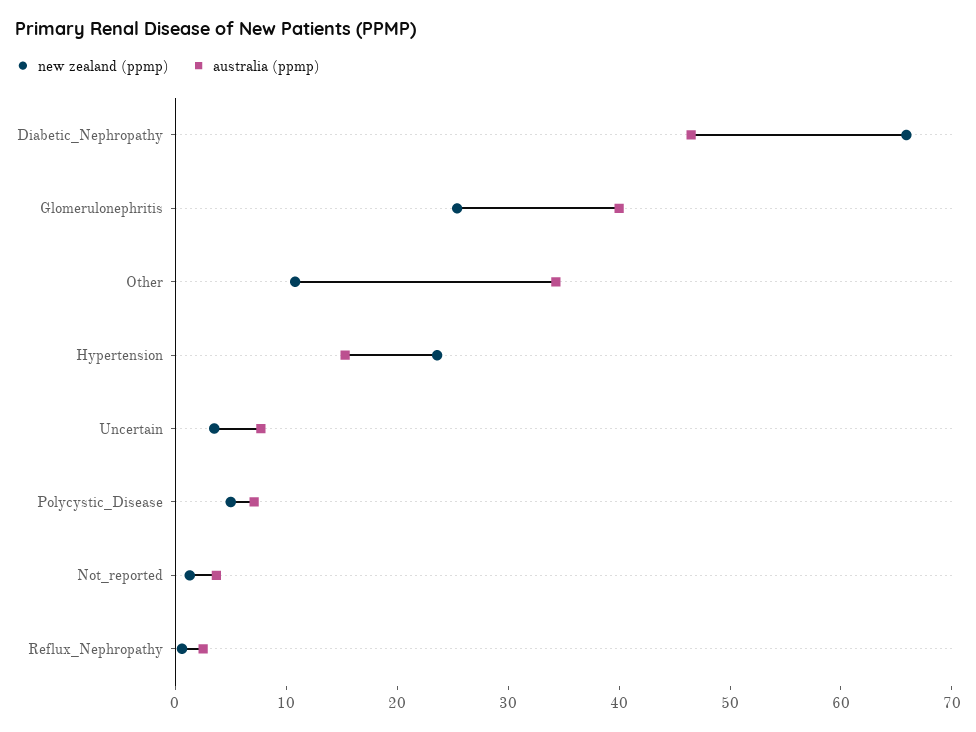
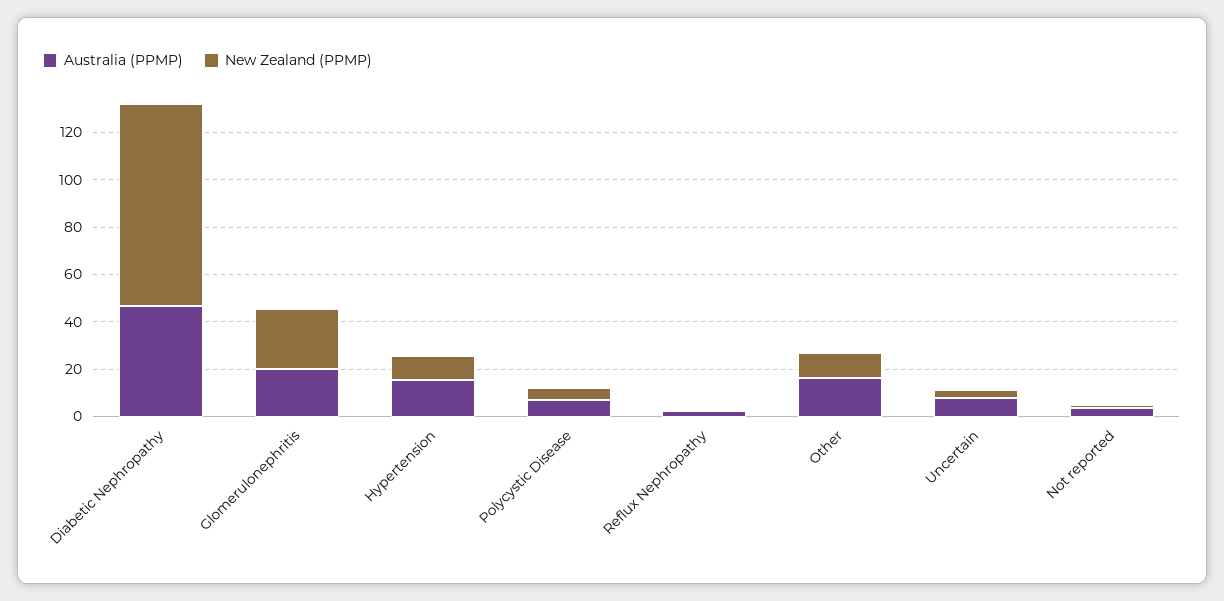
  {
    "new zealand (ppmp)": {
-     "Diabetic_Nephropathy": 66,
+     "Diabetic_Nephropathy": 85,
      "Glomerulonephritis": 26,
      "Other": 10,
-     "Hypertension": 24,
+     "Hypertension": 10,
      "Uncertain": 4,
      "Polycystic_Disease": 6,
      "Not_reported": 2,
      "Reflux_Nephropathy": 0
    },
    "australia (ppmp)": {
      "Diabetic_Nephropathy": 46,
-     "Glomerulonephritis": 40,
+     "Glomerulonephritis": 20,
-     "Other": 34,
+     "Other": 15,
      "Hypertension": 16,
      "Uncertain": 8,
      "Polycystic_Disease": 8,
      "Not_reported": 4,
      "Reflux_Nephropathy": 2
    }
  }

